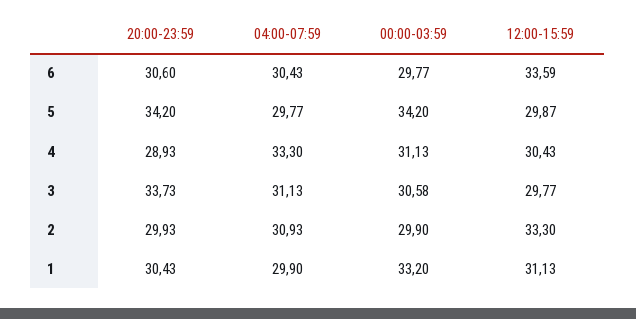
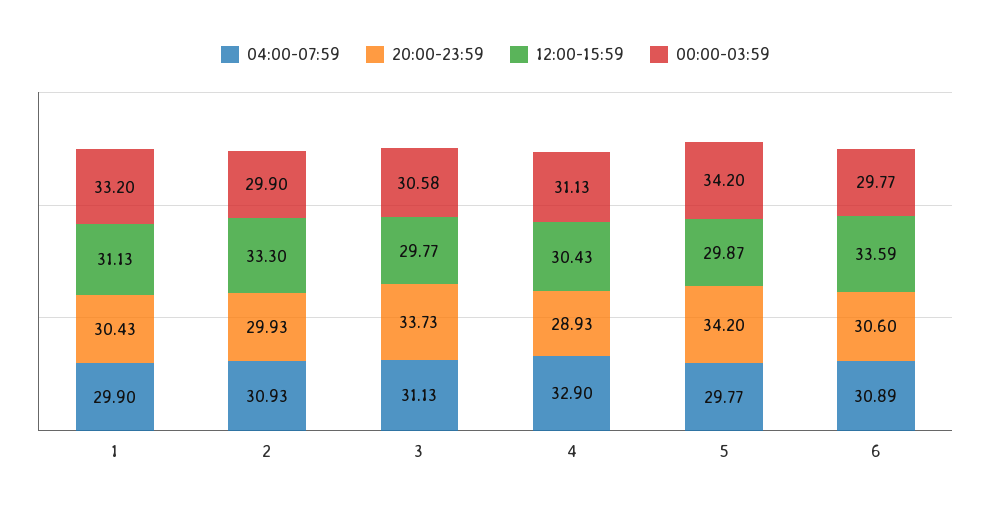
  {
    "20:00-23:59": {
      "6": 30.6,
      "5": 34.2,
      "4": 28.93,
      "3": 33.73,
      "2": 29.93,
      "1": 30.43
    },
    "04:00-07:59": {
-     "6": 30.43,
+     "6": 30.89,
      "5": 29.77,
-     "4": 33.3,
+     "4": 32.9,
      "3": 31.13,
      "2": 30.93,
      "1": 29.9
    },
    "00:00-03:59": {
      "6": 29.77,
      "5": 34.2,
      "4": 31.13,
      "3": 30.58,
      "2": 29.9,
      "1": 33.2
    },
    "12:00-15:59": {
      "6": 33.59,
      "5": 29.87,
      "4": 30.43,
      "3": 29.77,
      "2": 33.3,
      "1": 31.13
    }
  }

